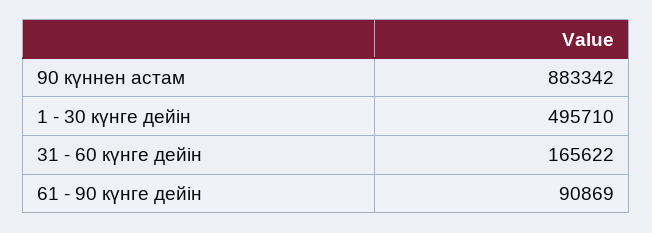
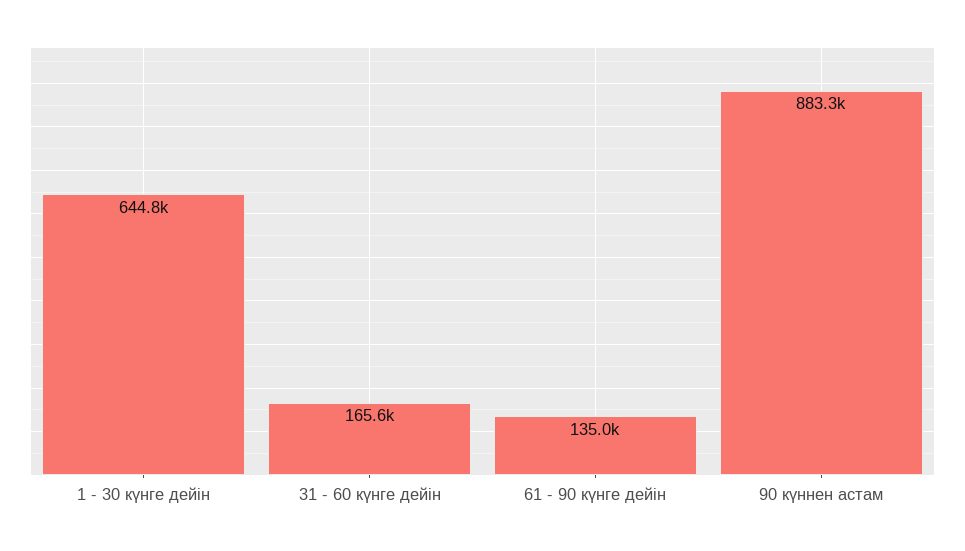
  {
    "90 күннен астам": 883342,
-   "1 - 30 күнге дейін": 495710,
+   "1 - 30 күнге дейін": 644800,
    "31 - 60 күнге дейін": 165622,
-   "61 - 90 күнге дейін": 90869
+   "61 - 90 күнге дейін": 135000
  }

